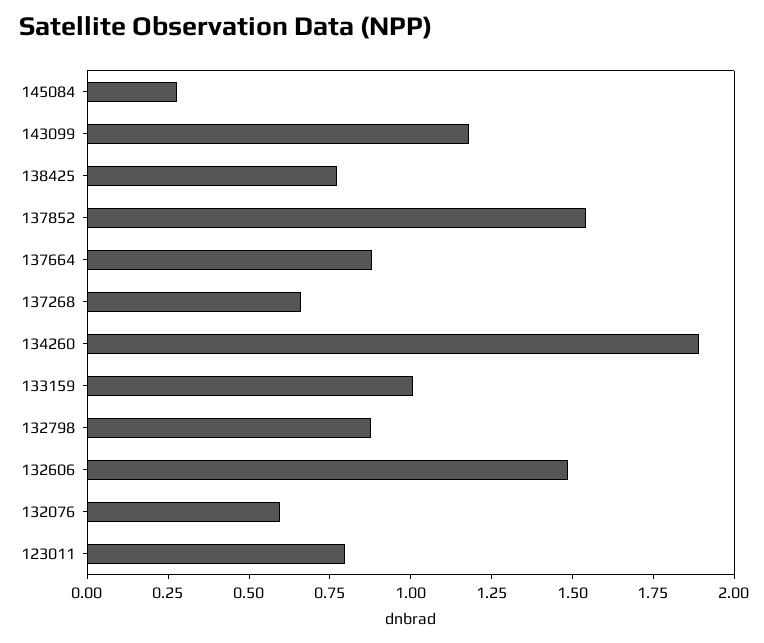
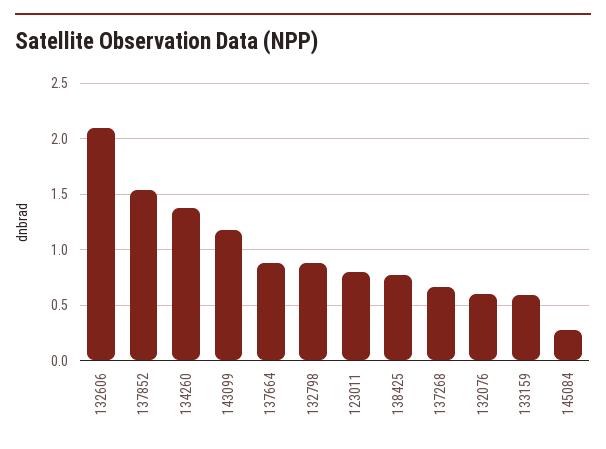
  {
    "145084": 0.3,
    "143099": 1.2,
    "138425": 0.75,
    "137852": 1.55,
    "137664": 0.9,
    "137268": 0.65,
-   "134260": 1.9,
+   "134260": 1.4,
-   "133159": 1,
+   "133159": 0.6,
    "132798": 0.9,
-   "132606": 1.5,
+   "132606": 2.1,
    "132076": 0.6,
    "123011": 0.8
  }

